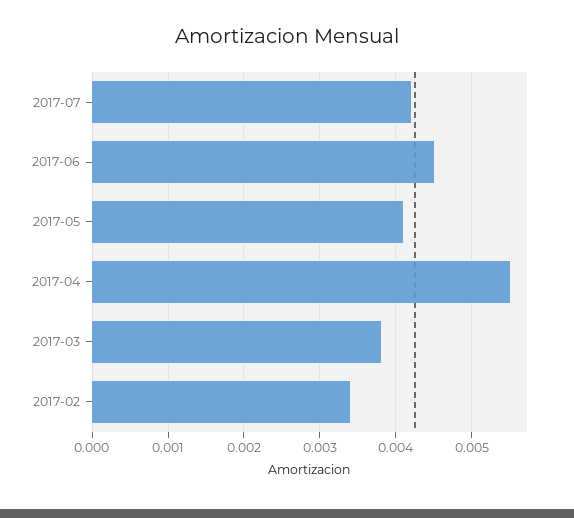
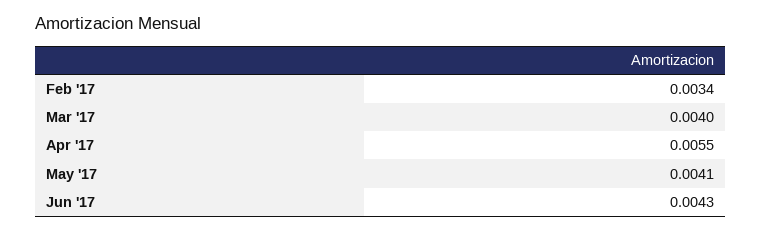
  {
-   "2017-07": 0.0042,
-   "2017-06": 0.0045,
+   "2017-06": 0.0043,
    "2017-05": 0.0041,
    "2017-04": 0.0055,
-   "2017-03": 0.0038,
+   "2017-03": 0.004,
    "2017-02": 0.0034
  }

